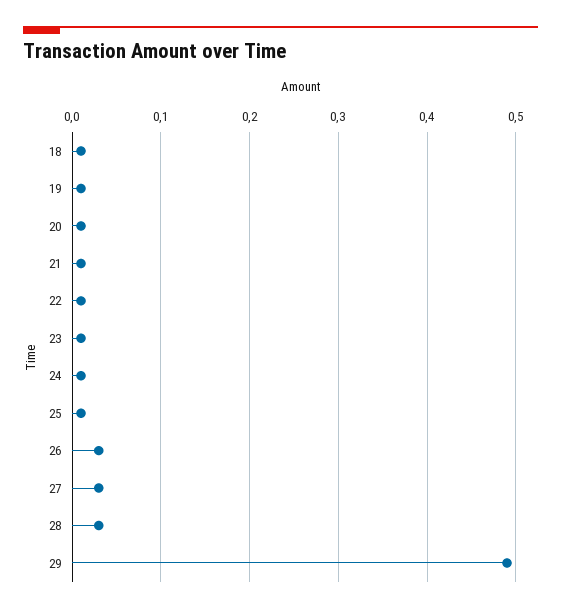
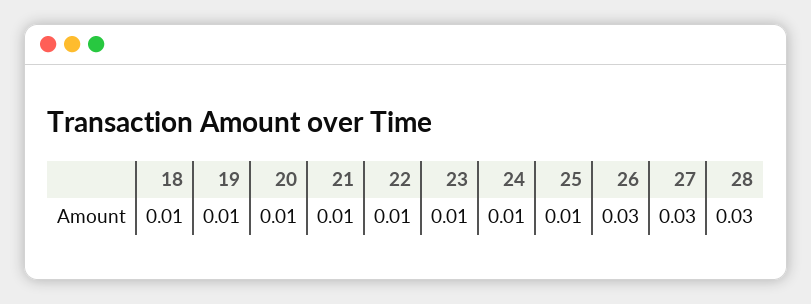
  {
    "18": 0.01,
    "19": 0.01,
    "20": 0.01,
    "21": 0.01,
    "22": 0.01,
    "23": 0.01,
    "24": 0.01,
    "25": 0.01,
    "26": 0.03,
    "27": 0.03,
-   "28": 0.03,
+   "28": 0.03
-   "29": 0.49
  }

